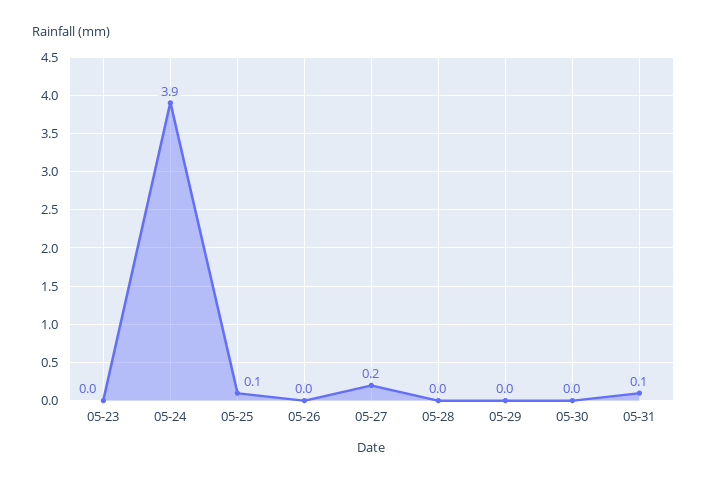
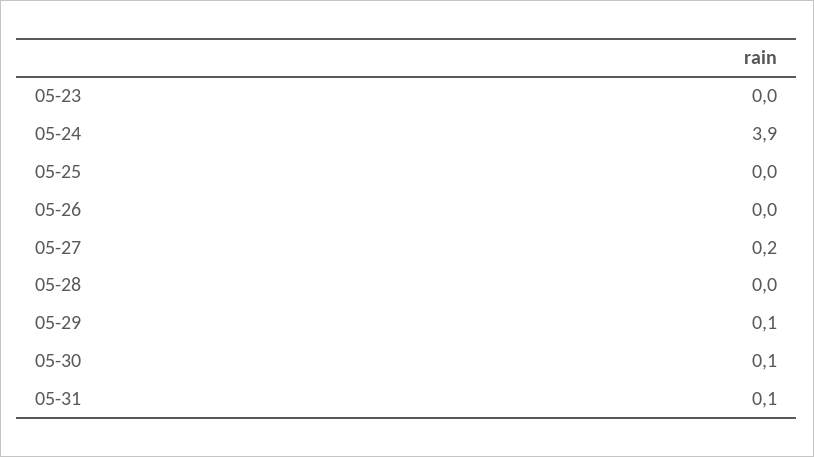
  {
    "05-23": 0,
    "05-24": 3.9,
-   "05-25": 0.1,
+   "05-25": 0,
    "05-26": 0,
    "05-27": 0.2,
    "05-28": 0,
-   "05-29": 0,
+   "05-29": 0.1,
-   "05-30": 0,
+   "05-30": 0.1,
    "05-31": 0.1
  }

